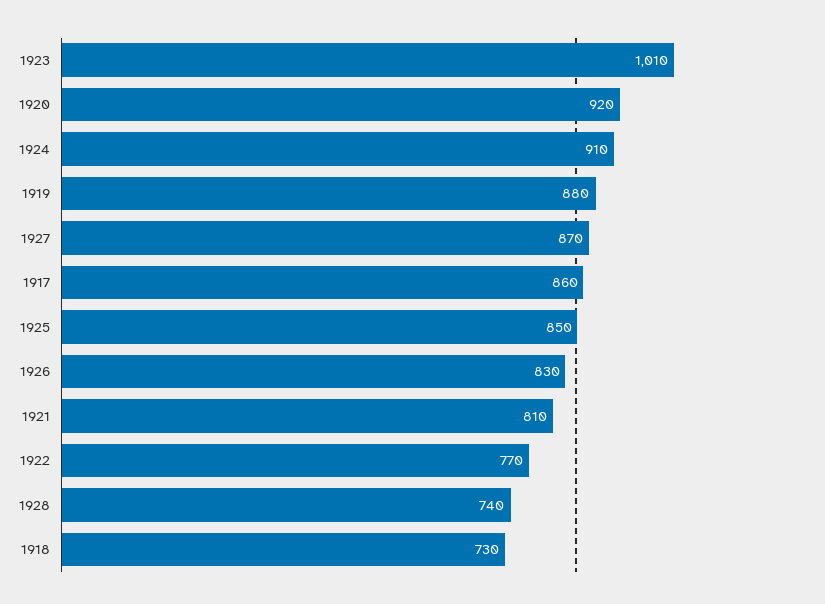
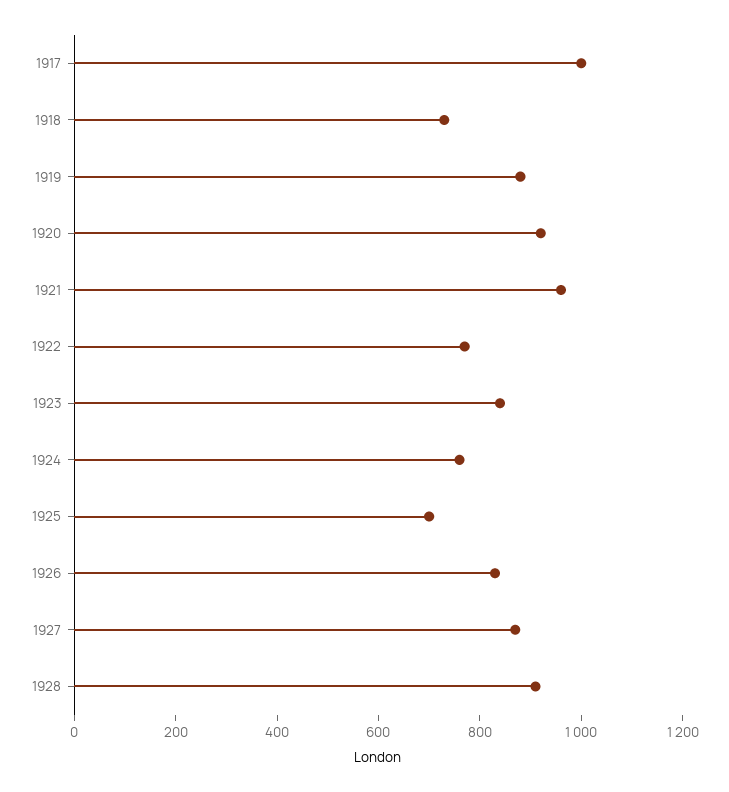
  {
-   "1923": 1010,
+   "1923": 850,
    "1920": 920,
-   "1924": 910,
+   "1924": 750,
    "1919": 880,
    "1927": 870,
-   "1917": 860,
+   "1917": 1000,
-   "1925": 850,
+   "1925": 700,
    "1926": 830,
-   "1921": 810,
+   "1921": 950,
    "1922": 770,
-   "1928": 740,
+   "1928": 900,
    "1918": 730
  }

